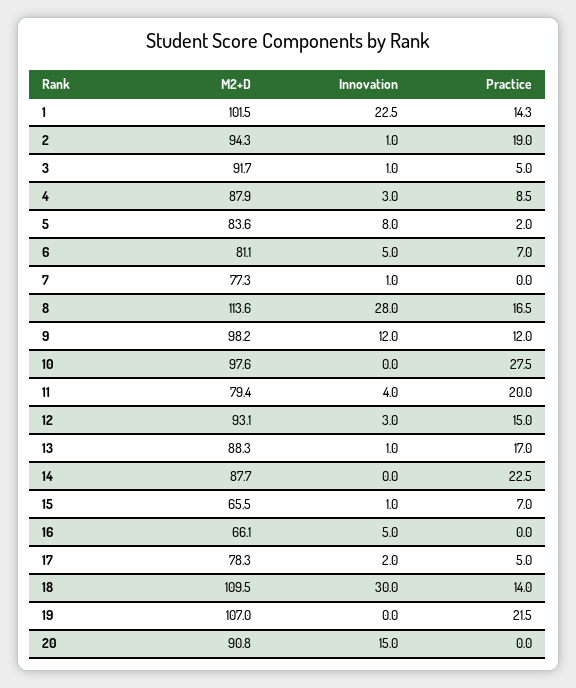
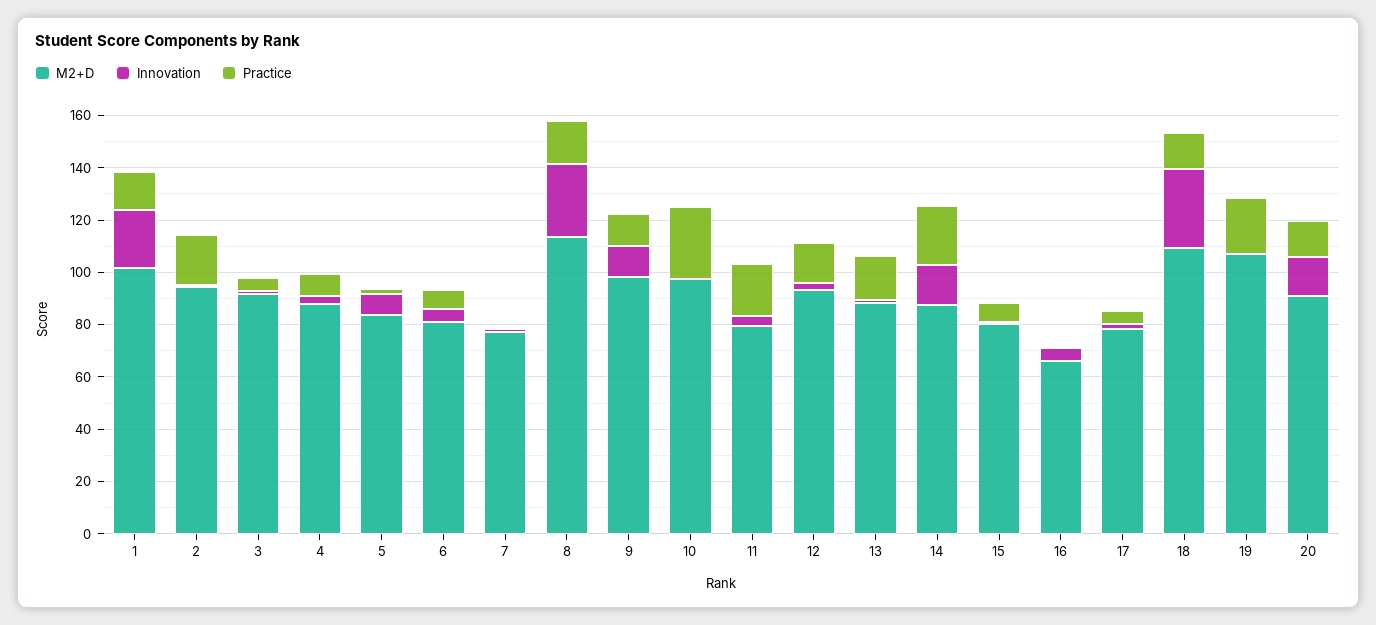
  {
    "M2+D": {
      "1": 101.5,
      "2": 94.3,
      "3": 91.7,
      "4": 87.9,
      "5": 83.6,
      "6": 81.1,
      "7": 77.3,
      "8": 113.6,
      "9": 98.2,
      "10": 97.6,
      "11": 79.4,
      "12": 93.1,
      "13": 88.3,
      "14": 87.7,
-     "15": 65.5,
+     "15": 80,
      "16": 66.1,
      "17": 78.3,
      "18": 109.5,
      "19": 107,
      "20": 90.8
    },
    "Innovation": {
      "1": 22.5,
      "2": 1,
      "3": 1,
      "4": 3,
      "5": 8,
      "6": 5,
      "7": 1,
      "8": 28,
      "9": 12,
      "10": 0,
      "11": 4,
      "12": 3,
      "13": 1,
-     "14": 0,
+     "14": 15,
      "15": 1,
      "16": 5,
      "17": 2,
      "18": 30,
      "19": 0,
      "20": 15
    },
    "Practice": {
      "1": 14.3,
      "2": 19,
      "3": 5,
      "4": 8.5,
      "5": 2,
      "6": 7,
      "7": 0,
      "8": 16.5,
      "9": 12,
      "10": 27.5,
      "11": 20,
      "12": 15,
      "13": 17,
      "14": 22.5,
      "15": 7,
      "16": 0,
      "17": 5,
      "18": 14,
      "19": 21.5,
-     "20": 0
+     "20": 15
    }
  }

